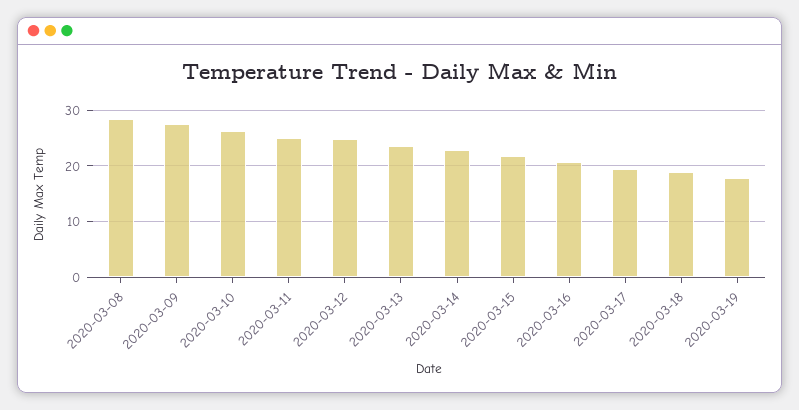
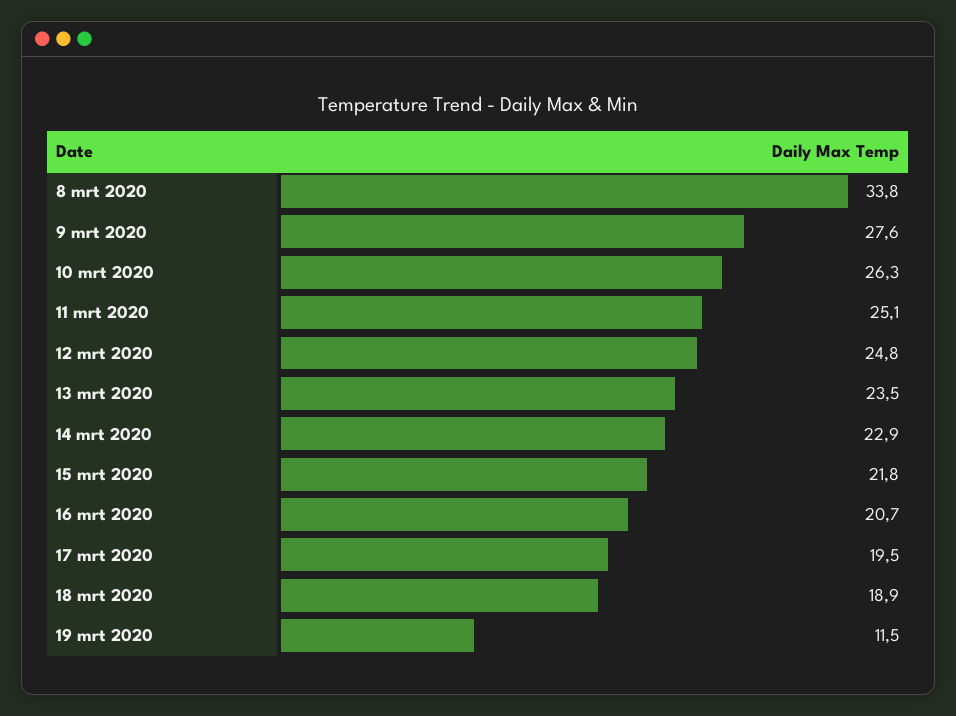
  {
-   "2020-03-08": 28,
+   "2020-03-08": 33.8,
    "2020-03-09": 27.6,
    "2020-03-10": 26.3,
    "2020-03-11": 25.1,
    "2020-03-12": 24.8,
    "2020-03-13": 23.5,
    "2020-03-14": 22.9,
    "2020-03-15": 21.8,
    "2020-03-16": 20.7,
    "2020-03-17": 19.5,
    "2020-03-18": 18.9,
-   "2020-03-19": 18
+   "2020-03-19": 11.5
  }

